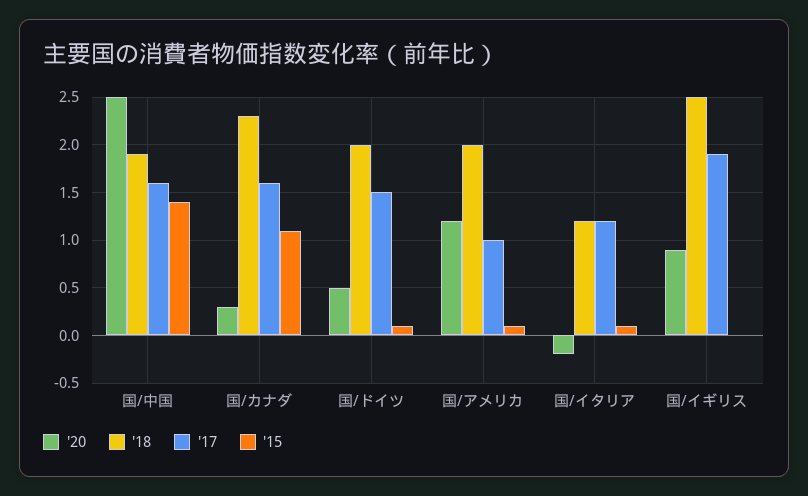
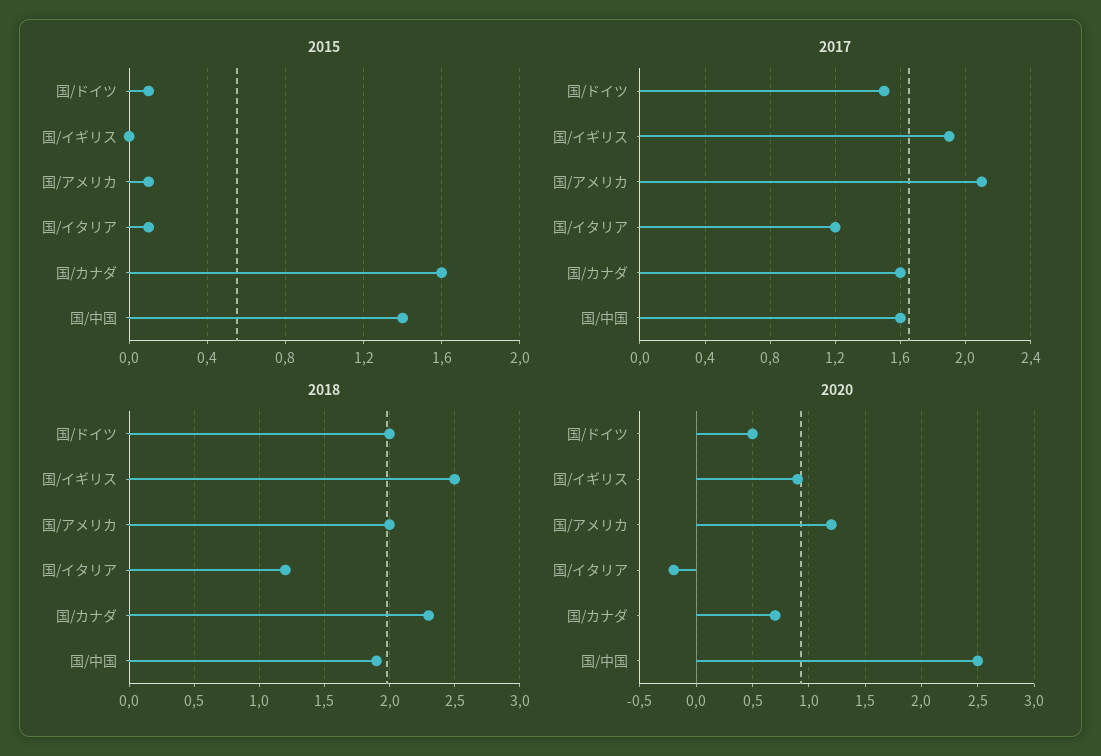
  {
    "'20": {
      "国/中国": 2.5,
-     "国/カナダ": 0.3,
+     "国/カナダ": 0.7,
      "国/ドイツ": 0.5,
      "国/アメリカ": 1.2,
      "国/イタリア": -0.2,
      "国/イギリス": 0.9
    },
    "'18": {
      "国/中国": 1.9,
      "国/カナダ": 2.3,
      "国/ドイツ": 2,
      "国/アメリカ": 2,
      "国/イタリア": 1.2,
      "国/イギリス": 2.5
    },
    "'17": {
      "国/中国": 1.6,
      "国/カナダ": 1.6,
      "国/ドイツ": 1.5,
-     "国/アメリカ": 1,
+     "国/アメリカ": 2.1,
      "国/イタリア": 1.2,
      "国/イギリス": 1.9
    },
    "'15": {
      "国/中国": 1.4,
-     "国/カナダ": 1.1,
+     "国/カナダ": 1.6,
      "国/ドイツ": 0.1,
      "国/アメリカ": 0.1,
      "国/イタリア": 0.1,
      "国/イギリス": 0
    }
  }

